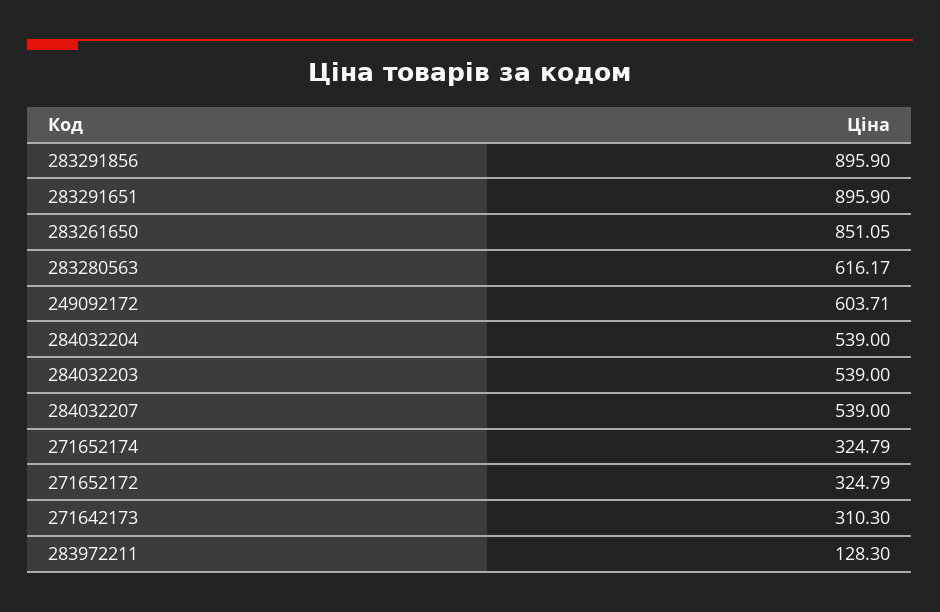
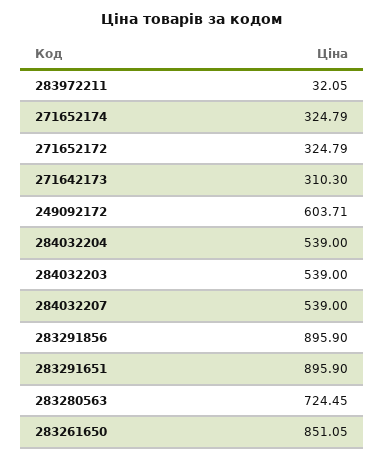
  {
    "283291856": 895.9,
    "283291651": 895.9,
    "283261650": 851.05,
-   "283280563": 616.17,
+   "283280563": 724.45,
    "249092172": 603.71,
    "284032204": 539,
    "284032203": 539,
    "284032207": 539,
    "271652174": 324.79,
    "271652172": 324.79,
    "271642173": 310.3,
-   "283972211": 128.3
+   "283972211": 32.05
  }

